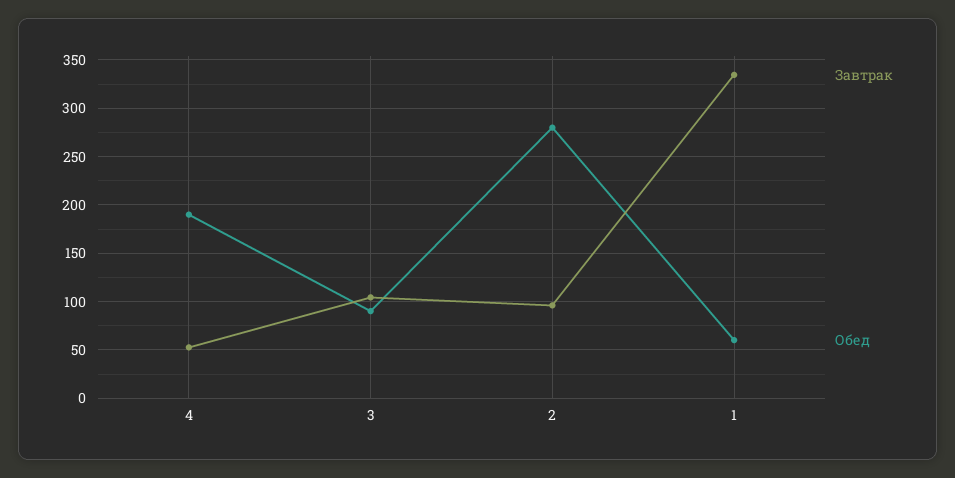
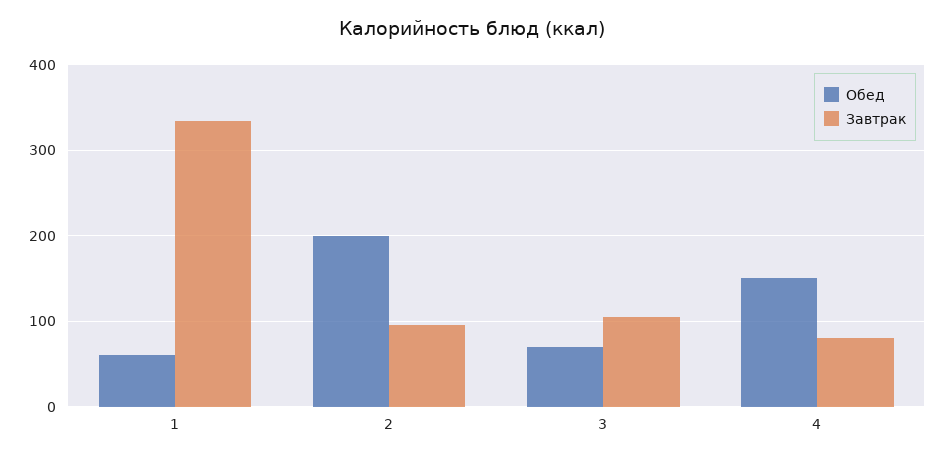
  {
    "Завтрак": {
-     "4": 50,
+     "4": 80,
      "3": 100,
      "2": 100,
      "1": 330
    },
    "Обед": {
-     "4": 190,
+     "4": 150,
-     "3": 90,
+     "3": 70,
-     "2": 280,
+     "2": 200,
      "1": 60
    }
  }

